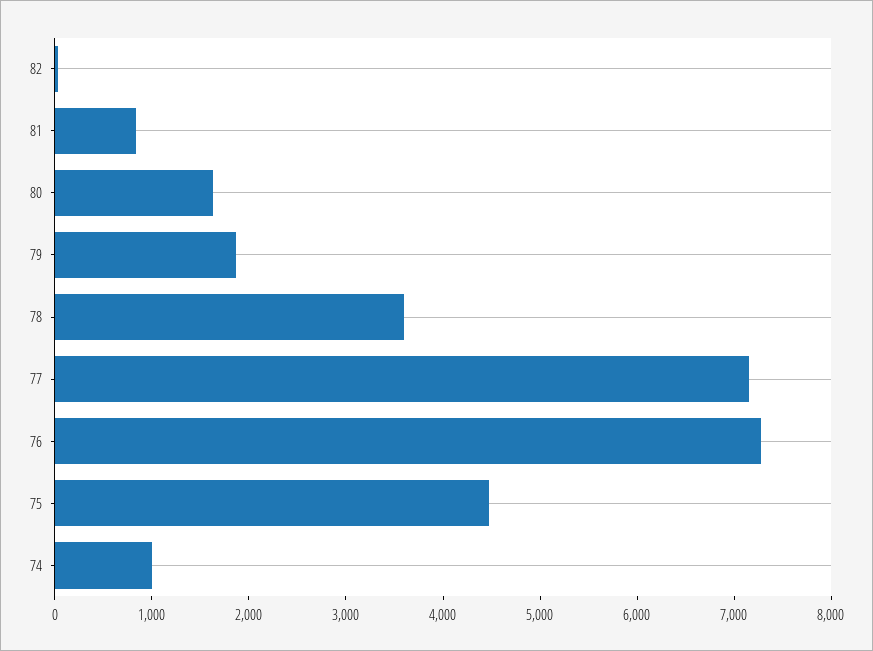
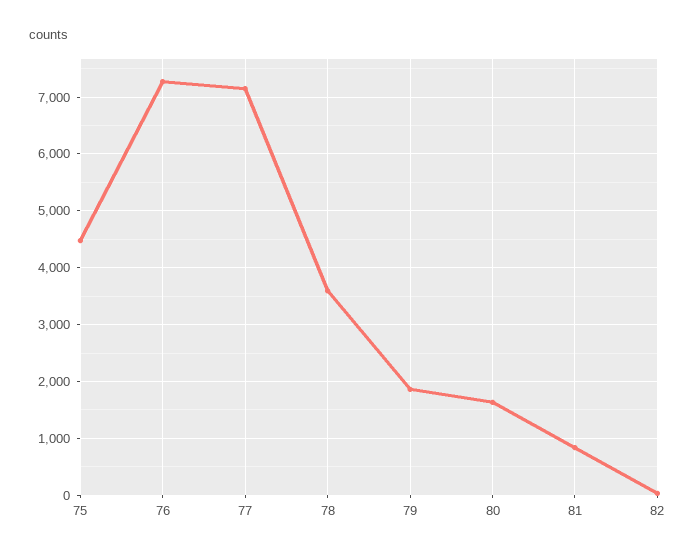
  {
    "82": 0,
    "81": 800,
    "80": 1600,
    "79": 1800,
    "78": 3600,
    "77": 7200,
    "76": 7200,
-   "75": 4400,
+   "75": 4400
-   "74": 1000
  }

